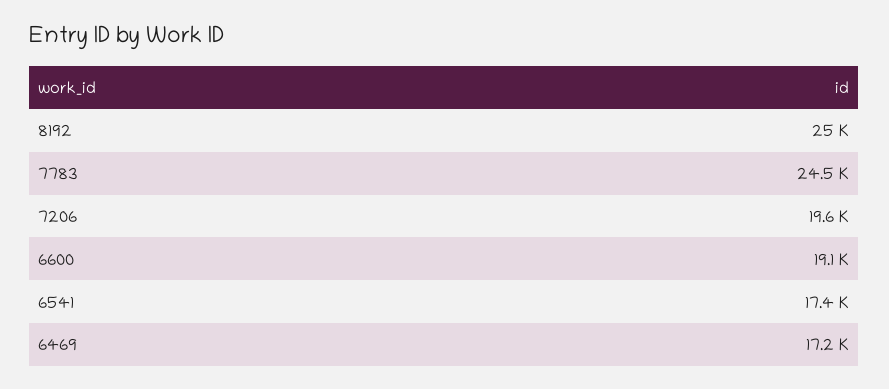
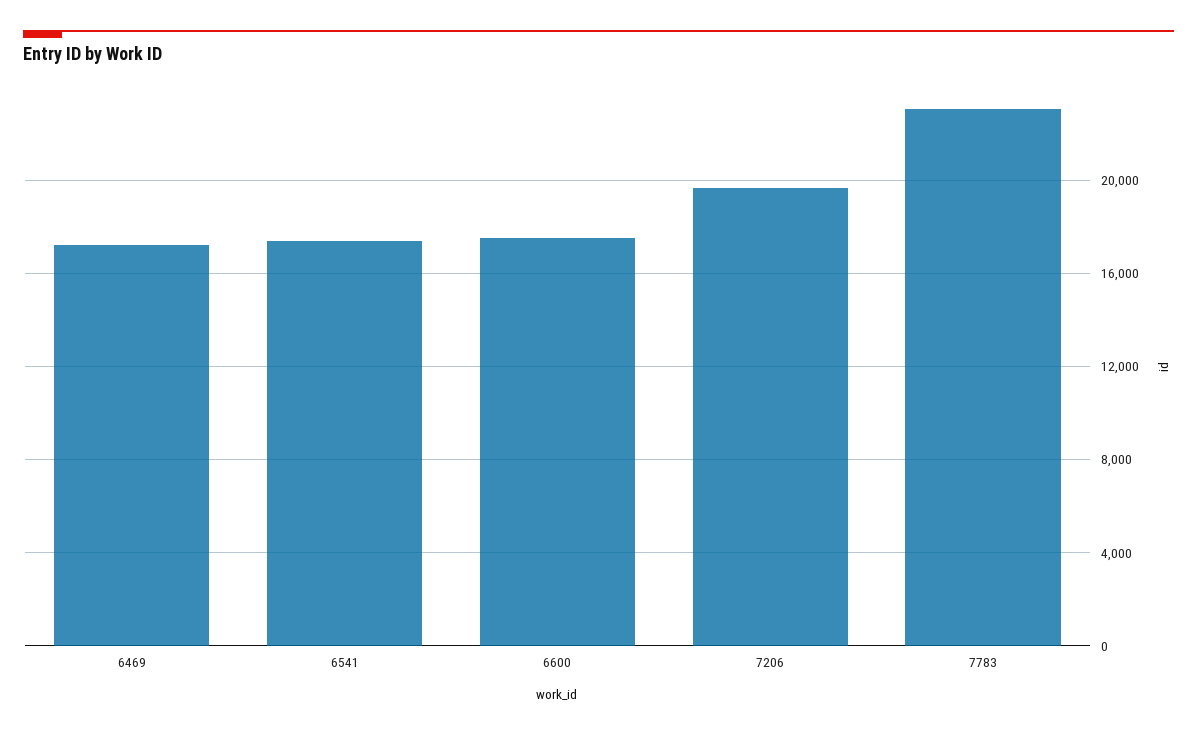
  {
-   "8192": 25000,
-   "7783": 24500,
+   "7783": 23000,
    "7206": 19600,
-   "6600": 19100,
+   "6600": 17500,
    "6541": 17400,
    "6469": 17200
  }

